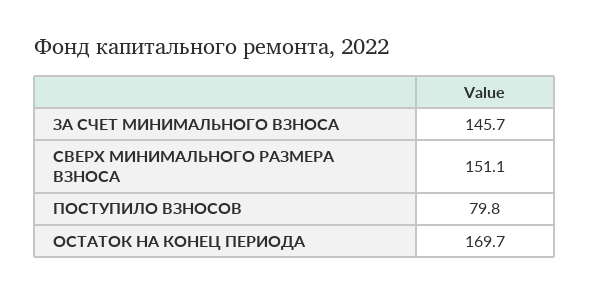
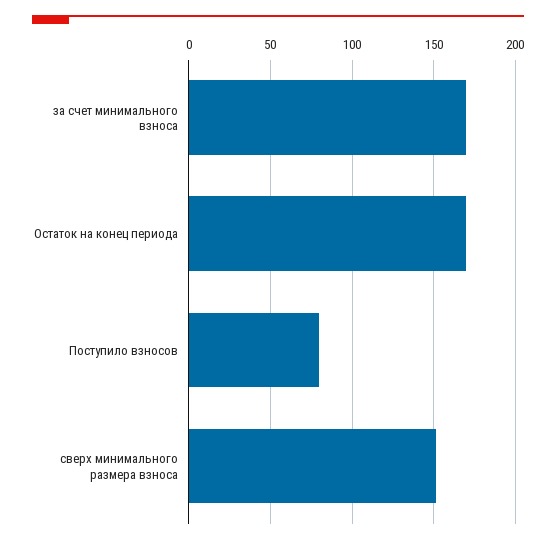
  {
-   "ЗА СЧЕТ МИНИМАЛЬНОГО ВЗНОСА": 145.7,
+   "ЗА СЧЕТ МИНИМАЛЬНОГО ВЗНОСА": 170,
    "СВЕРХ МИНИМАЛЬНОГО РАЗМЕРА ВЗНОСА": 151.1,
    "ПОСТУПИЛО ВЗНОСОВ": 79.8,
    "ОСТАТОК НА КОНЕЦ ПЕРИОДА": 169.7
  }

